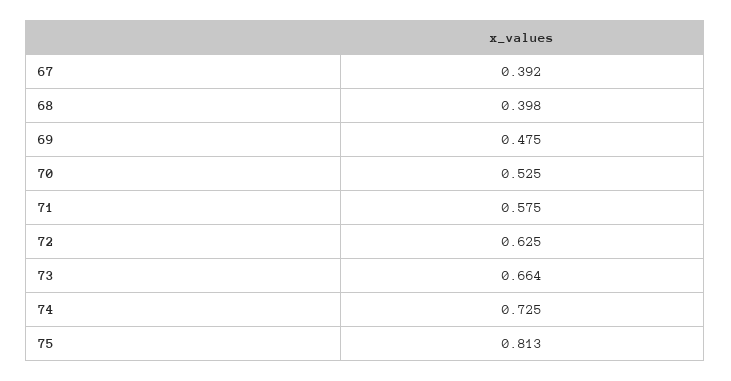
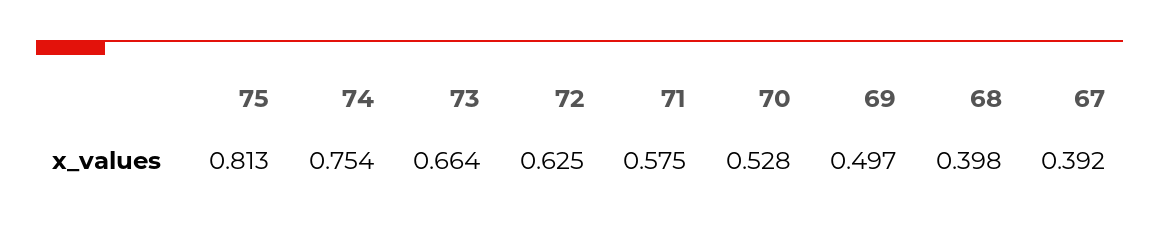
  {
    "67": 0.392,
    "68": 0.398,
-   "69": 0.475,
+   "69": 0.497,
-   "70": 0.525,
+   "70": 0.528,
    "71": 0.575,
    "72": 0.625,
    "73": 0.664,
-   "74": 0.725,
+   "74": 0.754,
    "75": 0.813
  }

